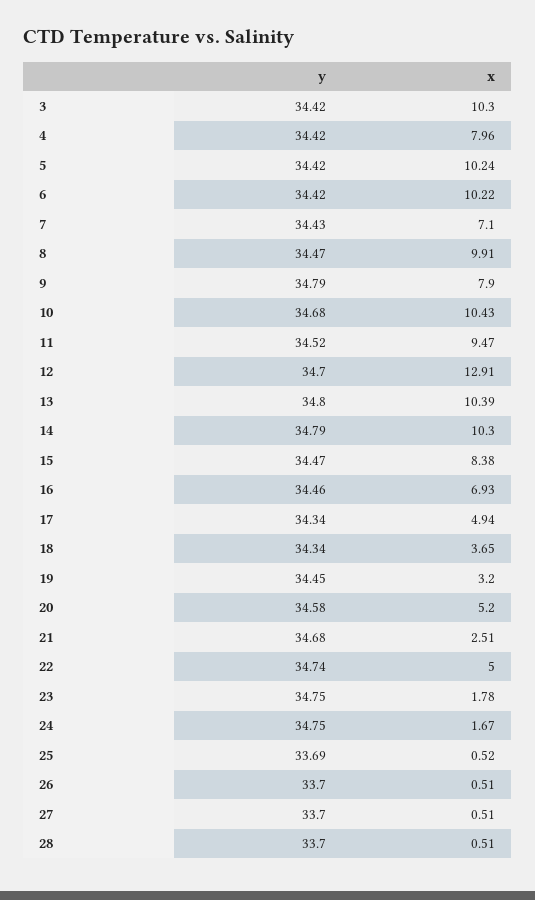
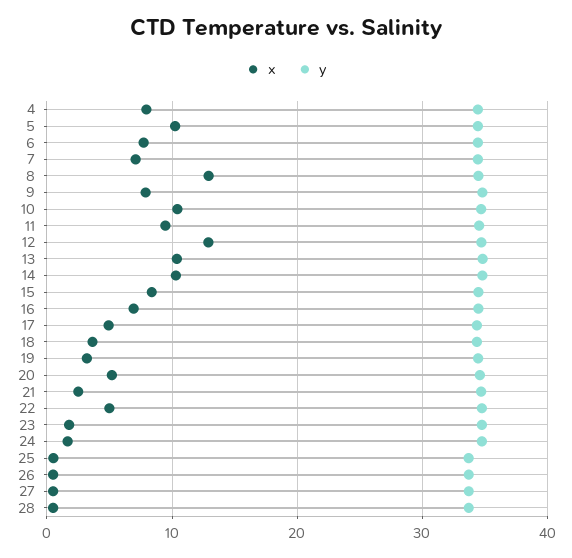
  {
    "y": {
-     "3": 34.42,
      "4": 34.42,
      "5": 34.42,
      "6": 34.42,
      "7": 34.43,
      "8": 34.47,
      "9": 34.79,
      "10": 34.68,
      "11": 34.52,
      "12": 34.7,
      "13": 34.8,
      "14": 34.79,
      "15": 34.47,
      "16": 34.46,
      "17": 34.34,
      "18": 34.34,
      "19": 34.45,
      "20": 34.58,
      "21": 34.68,
      "22": 34.74,
      "23": 34.75,
      "24": 34.75,
      "25": 33.69,
      "26": 33.7,
      "27": 33.7,
      "28": 33.7
    },
    "x": {
-     "3": 10.3,
      "4": 7.96,
      "5": 10.24,
-     "6": 10.22,
+     "6": 8,
      "7": 7.1,
-     "8": 9.91,
+     "8": 13,
      "9": 7.9,
      "10": 10.43,
      "11": 9.47,
      "12": 12.91,
      "13": 10.39,
      "14": 10.3,
      "15": 8.38,
      "16": 6.93,
      "17": 4.94,
      "18": 3.65,
      "19": 3.2,
      "20": 5.2,
      "21": 2.51,
      "22": 5,
      "23": 1.78,
      "24": 1.67,
      "25": 0.52,
      "26": 0.51,
      "27": 0.51,
      "28": 0.51
    }
  }

